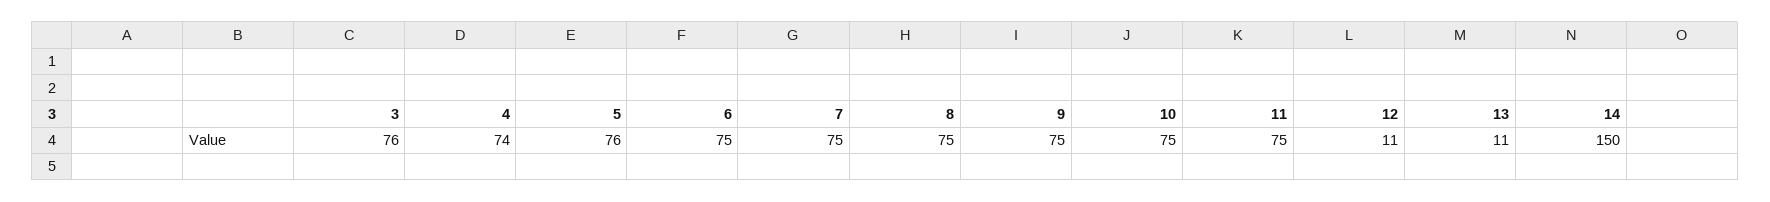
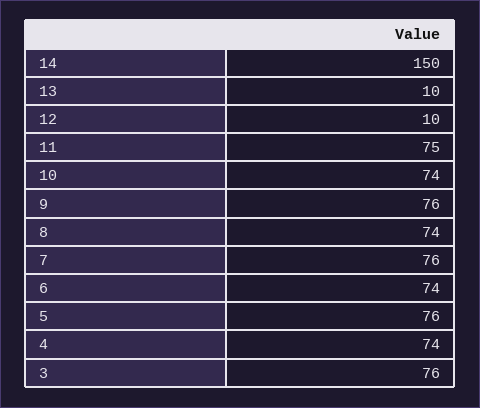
  {
    "3": 76,
    "4": 74,
    "5": 76,
-   "6": 75,
+   "6": 74,
-   "7": 75,
+   "7": 76,
-   "8": 75,
+   "8": 74,
-   "9": 75,
+   "9": 76,
-   "10": 75,
+   "10": 74,
    "11": 75,
-   "12": 11,
+   "12": 10,
-   "13": 11,
+   "13": 10,
    "14": 150
  }

